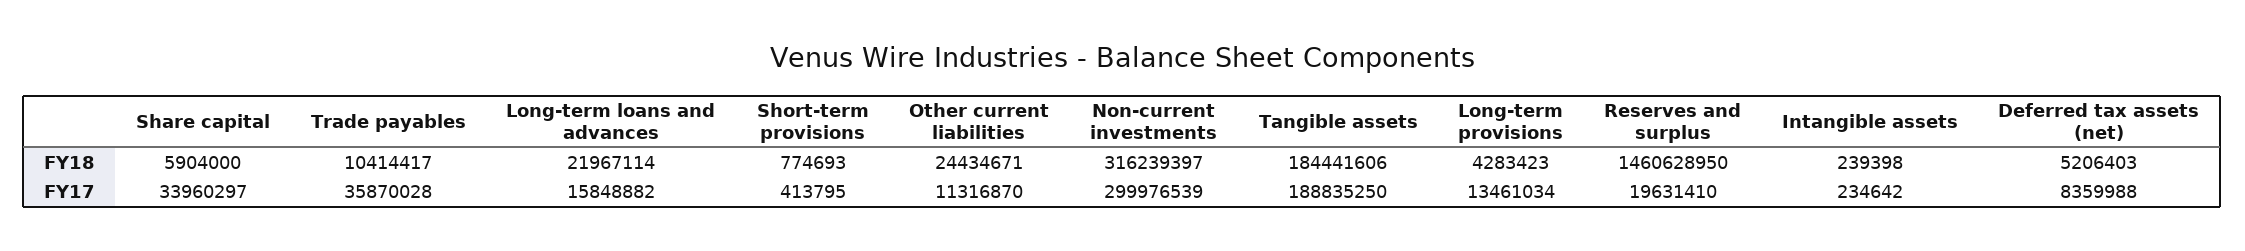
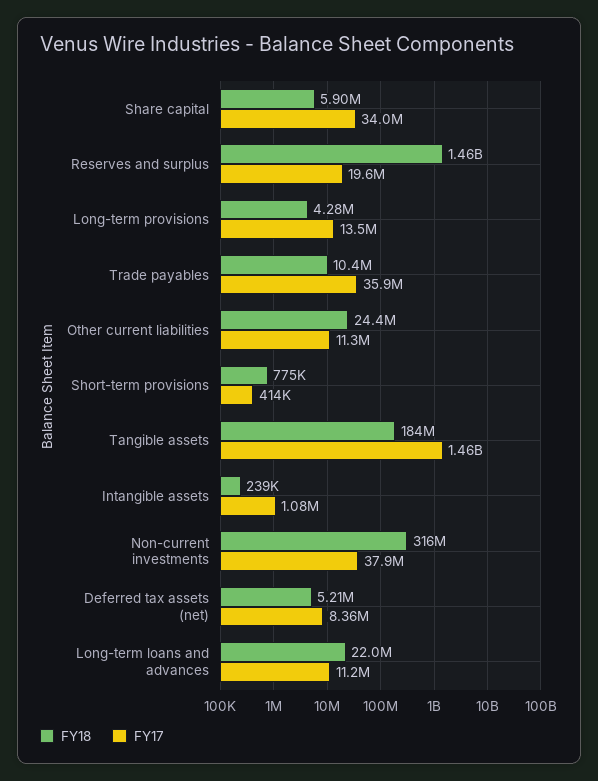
  {
    "FY18": {
      "Share capital": 5904000,
      "Trade payables": 10414417,
      "Long-term loans and advances": 21967114,
      "Short-term provisions": 774693,
      "Other current liabilities": 24434671,
      "Non-current investments": 316239397,
      "Tangible assets": 184441606,
      "Long-term provisions": 4283423,
      "Reserves and surplus": 1460628950,
      "Intangible assets": 239398,
      "Deferred tax assets (net)": 5206403
    },
    "FY17": {
      "Share capital": 33960297,
      "Trade payables": 35870028,
-     "Long-term loans and advances": 15848882,
+     "Long-term loans and advances": 11200000,
      "Short-term provisions": 413795,
      "Other current liabilities": 11316870,
-     "Non-current investments": 299976539,
+     "Non-current investments": 37900000,
-     "Tangible assets": 188835250,
+     "Tangible assets": 1460000000,
      "Long-term provisions": 13461034,
      "Reserves and surplus": 19631410,
-     "Intangible assets": 234642,
+     "Intangible assets": 1080000,
      "Deferred tax assets (net)": 8359988
    }
  }

